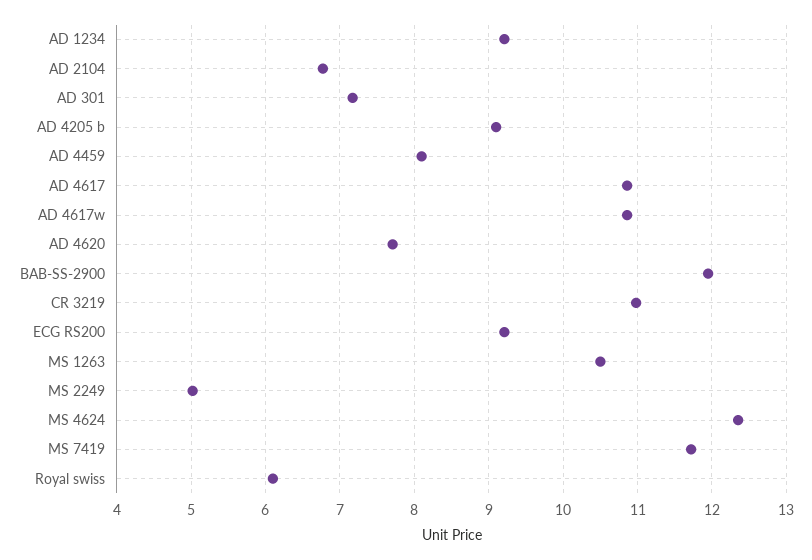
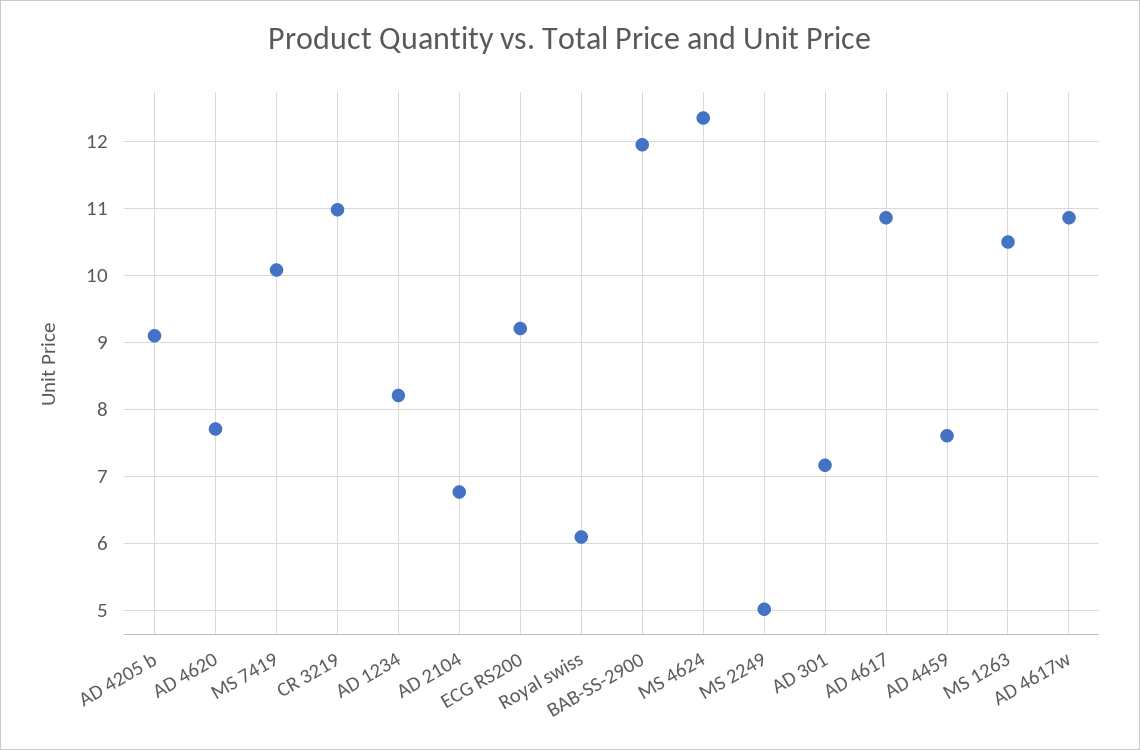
  {
-   "AD 1234": 9.2,
+   "AD 1234": 8.2,
    "AD 2104": 6.8,
    "AD 301": 7.2,
    "AD 4205 b": 9.1,
-   "AD 4459": 8.1,
+   "AD 4459": 7.6,
    "AD 4617": 10.9,
    "AD 4617w": 10.9,
    "AD 4620": 7.7,
    "BAB-SS-2900": 12,
    "CR 3219": 11,
    "ECG RS200": 9.2,
    "MS 1263": 10.5,
    "MS 2249": 5,
    "MS 4624": 12.4,
-   "MS 7419": 11.7,
+   "MS 7419": 10.1,
    "Royal swiss": 6.1
  }

